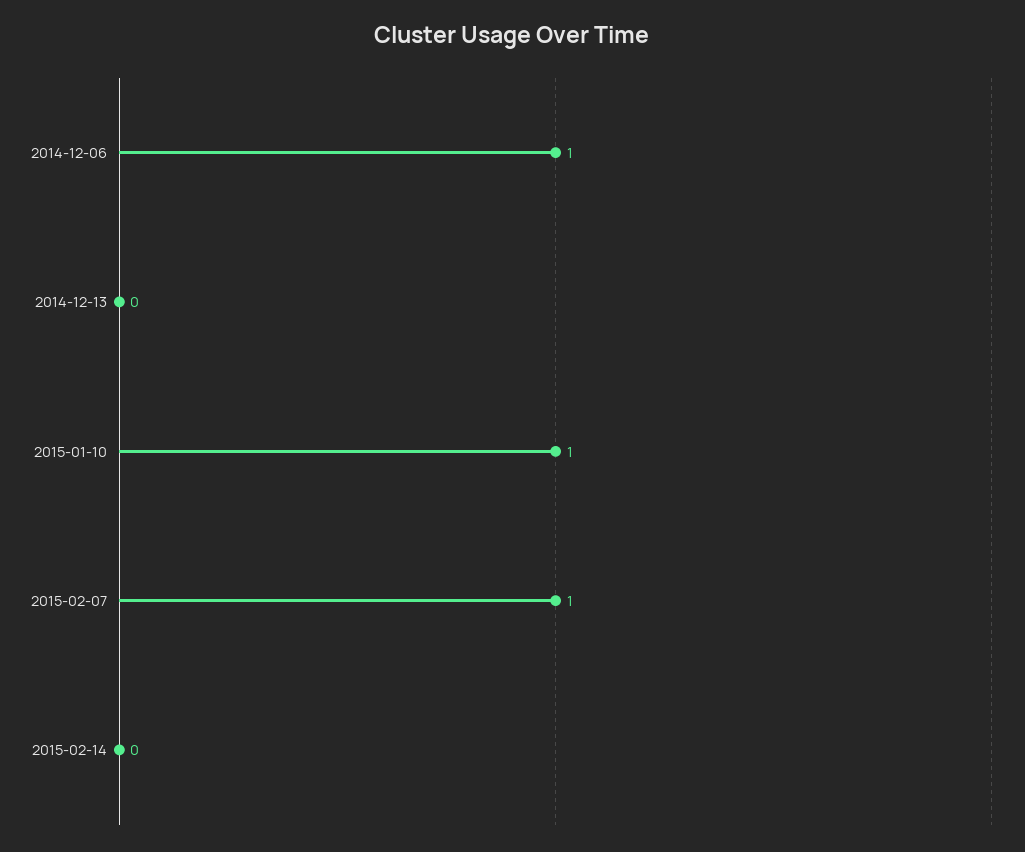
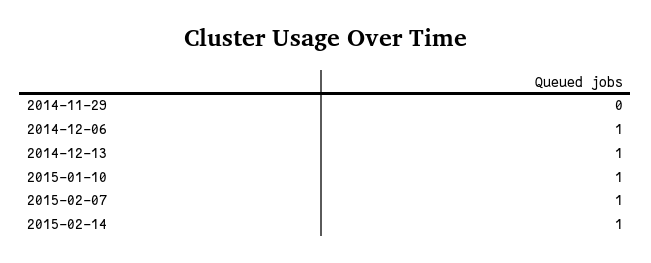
  {
    "2014-12-06": 1,
-   "2014-12-13": 0,
+   "2014-12-13": 1,
    "2015-01-10": 1,
    "2015-02-07": 1,
-   "2015-02-14": 0
+   "2015-02-14": 1,
+   "2014-11-29": 0
  }

